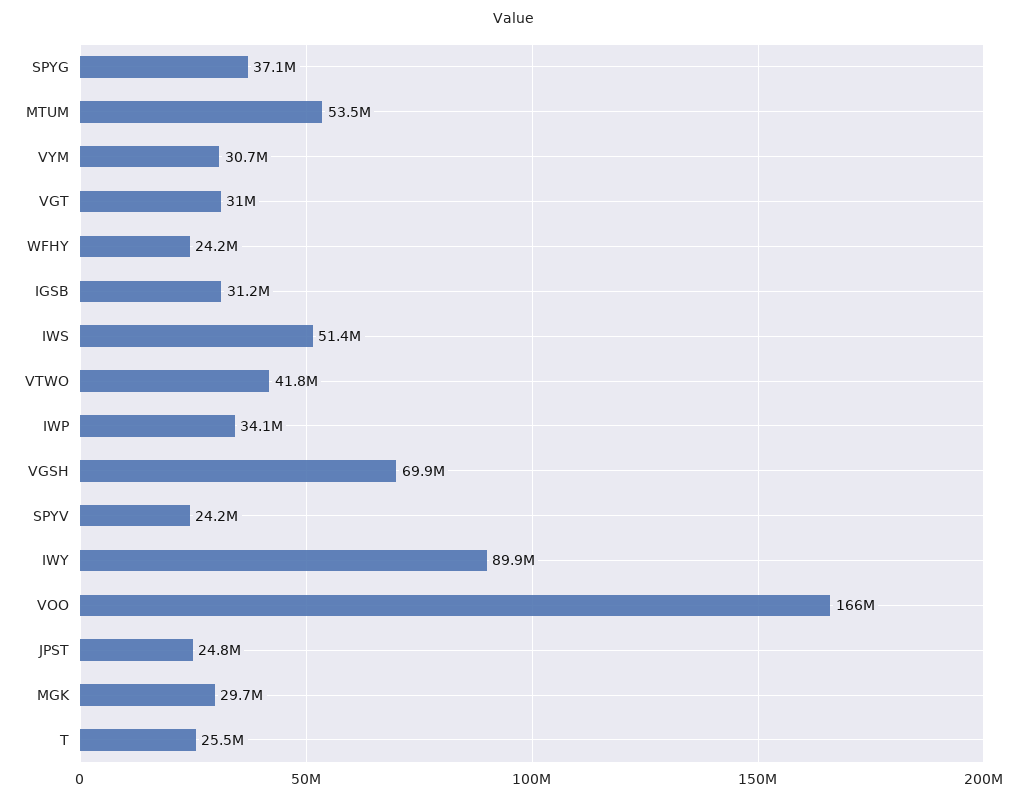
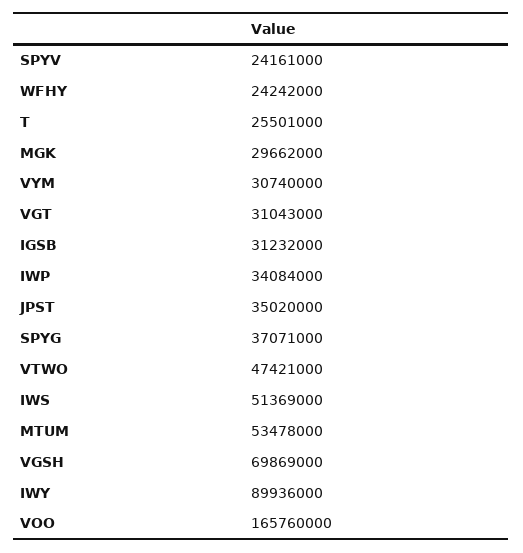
  {
    "SPYG": 37071000,
    "MTUM": 53478000,
    "VYM": 30740000,
    "VGT": 31043000,
    "WFHY": 24242000,
    "IGSB": 31232000,
    "IWS": 51369000,
-   "VTWO": 41800000,
+   "VTWO": 47421000,
    "IWP": 34084000,
    "VGSH": 69869000,
    "SPYV": 24161000,
    "IWY": 89936000,
    "VOO": 165760000,
-   "JPST": 24800000,
+   "JPST": 35020000,
    "MGK": 29662000,
    "T": 25501000
  }

